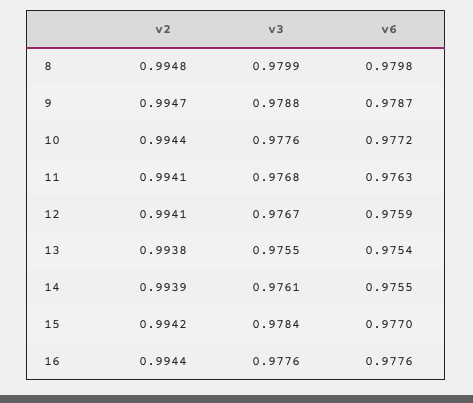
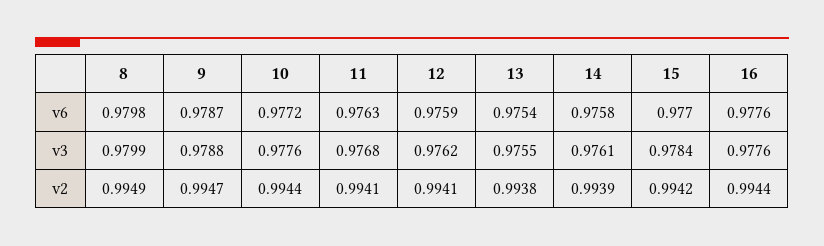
  {
    "v2": {
-     "8": 0.9948,
+     "8": 0.9949,
      "9": 0.9947,
      "10": 0.9944,
      "11": 0.9941,
      "12": 0.9941,
      "13": 0.9938,
      "14": 0.9939,
      "15": 0.9942,
      "16": 0.9944
    },
    "v3": {
      "8": 0.9799,
      "9": 0.9788,
      "10": 0.9776,
      "11": 0.9768,
-     "12": 0.9767,
+     "12": 0.9762,
      "13": 0.9755,
      "14": 0.9761,
      "15": 0.9784,
      "16": 0.9776
    },
    "v6": {
      "8": 0.9798,
      "9": 0.9787,
      "10": 0.9772,
      "11": 0.9763,
      "12": 0.9759,
      "13": 0.9754,
-     "14": 0.9755,
+     "14": 0.9758,
      "15": 0.977,
      "16": 0.9776
    }
  }

